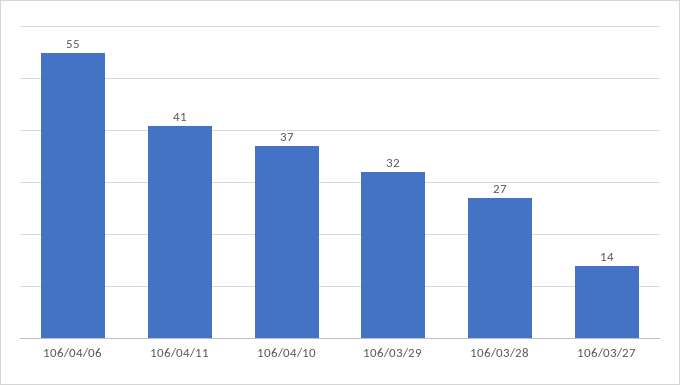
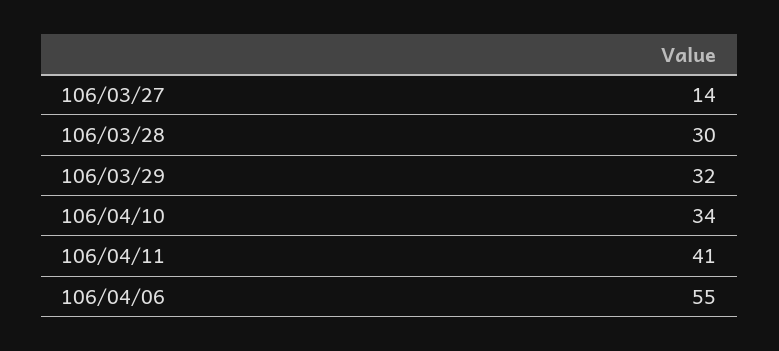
  {
    "106/04/06": 55,
    "106/04/11": 41,
-   "106/04/10": 37,
+   "106/04/10": 34,
    "106/03/29": 32,
-   "106/03/28": 27,
+   "106/03/28": 30,
    "106/03/27": 14
  }

